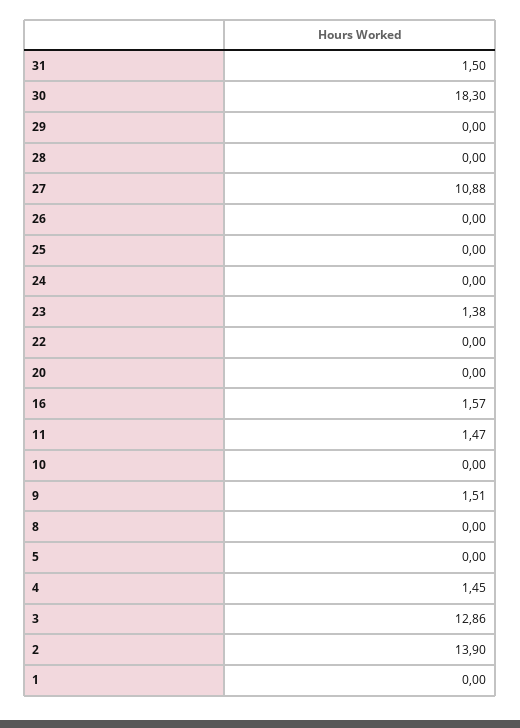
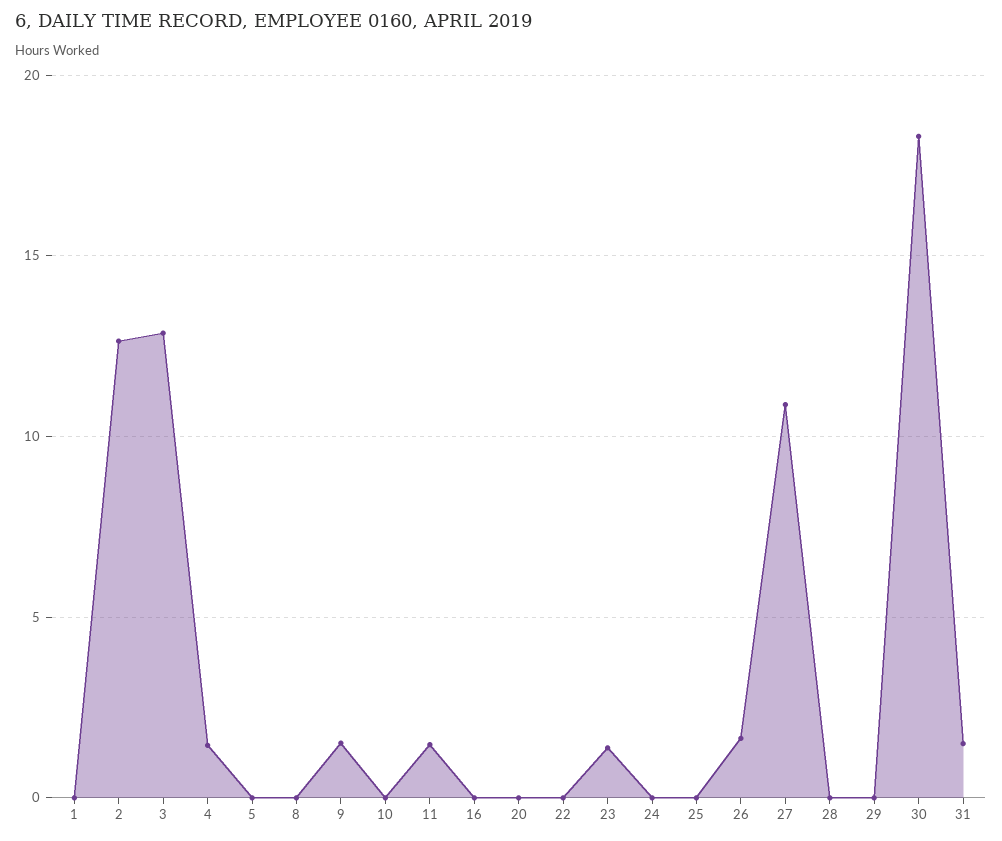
  {
    "31": 1.5,
    "30": 18.3,
    "29": 0,
    "28": 0,
    "27": 10.88,
-   "26": 0,
+   "26": 1.5,
    "25": 0,
    "24": 0,
    "23": 1.38,
    "22": 0,
    "20": 0,
-   "16": 1.57,
+   "16": 0,
    "11": 1.47,
    "10": 0,
    "9": 1.51,
    "8": 0,
    "5": 0,
    "4": 1.45,
    "3": 12.86,
-   "2": 13.9,
+   "2": 12.5,
    "1": 0
  }

